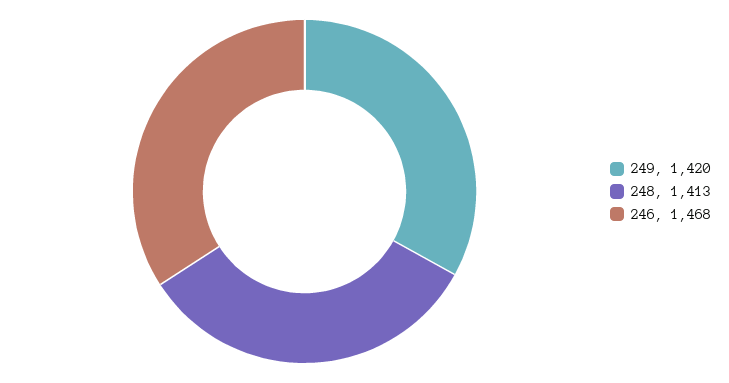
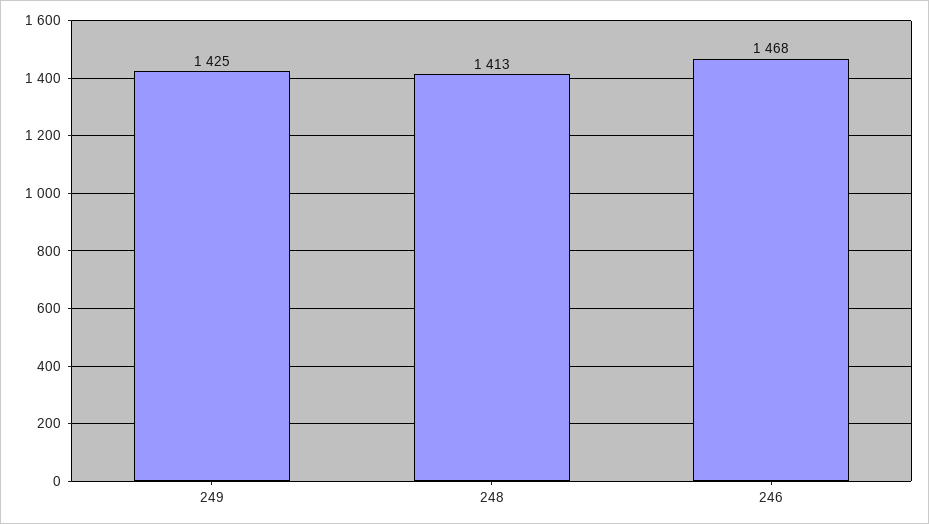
  {
-   "249": 1420,
+   "249": 1425,
    "248": 1413,
    "246": 1468
  }

